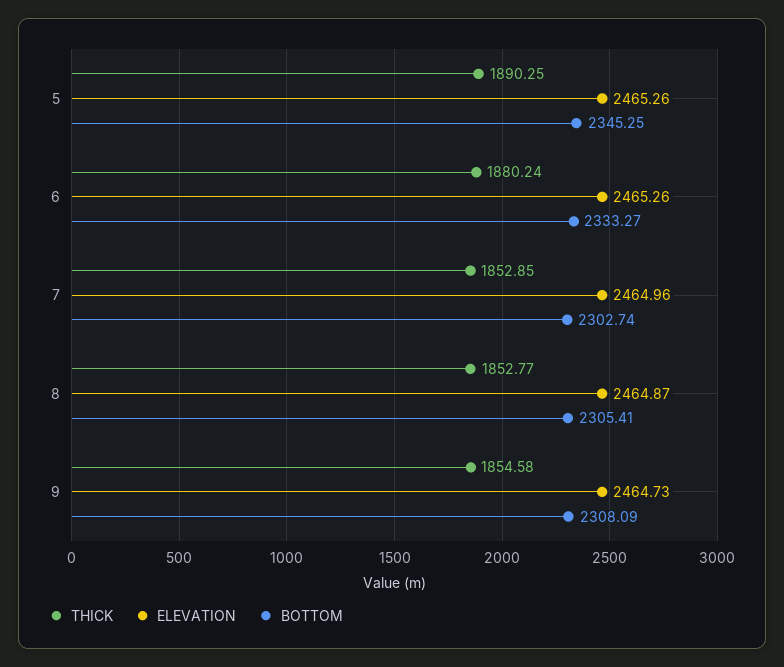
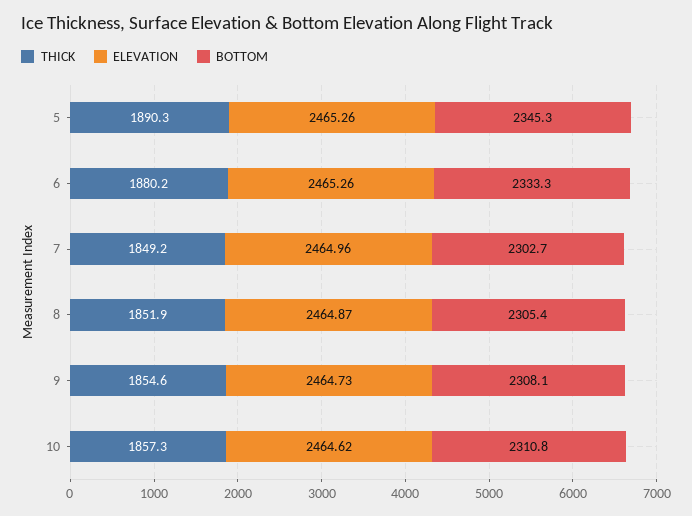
  {
    "THICK": {
      "5": 1890.25,
      "6": 1880.24,
-     "7": 1852.85,
+     "7": 1849.2,
-     "8": 1852.77,
+     "8": 1851.9,
-     "9": 1854.58
+     "9": 1854.58,
+     "10": 1857.3
    },
    "ELEVATION": {
      "5": 2465.26,
      "6": 2465.26,
      "7": 2464.96,
      "8": 2464.87,
-     "9": 2464.73
+     "9": 2464.73,
+     "10": 2464.62
    },
    "BOTTOM": {
      "5": 2345.25,
      "6": 2333.27,
      "7": 2302.74,
      "8": 2305.41,
-     "9": 2308.09
+     "9": 2308.09,
+     "10": 2310.8
    }
  }

